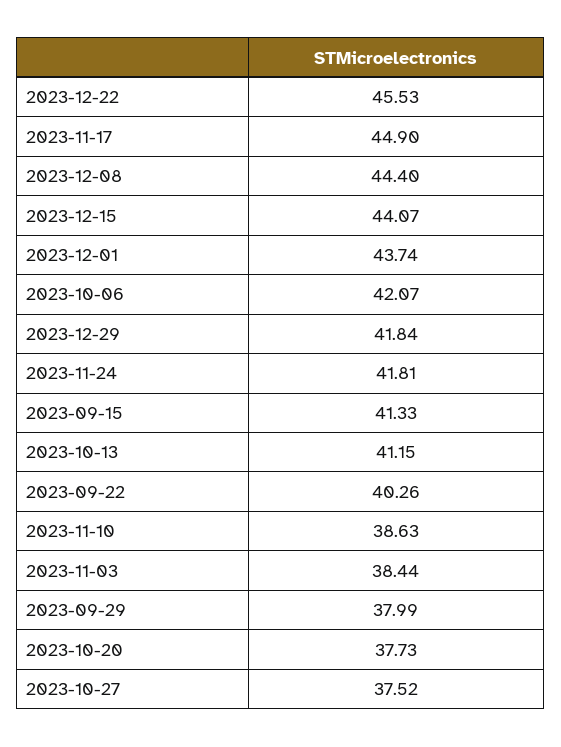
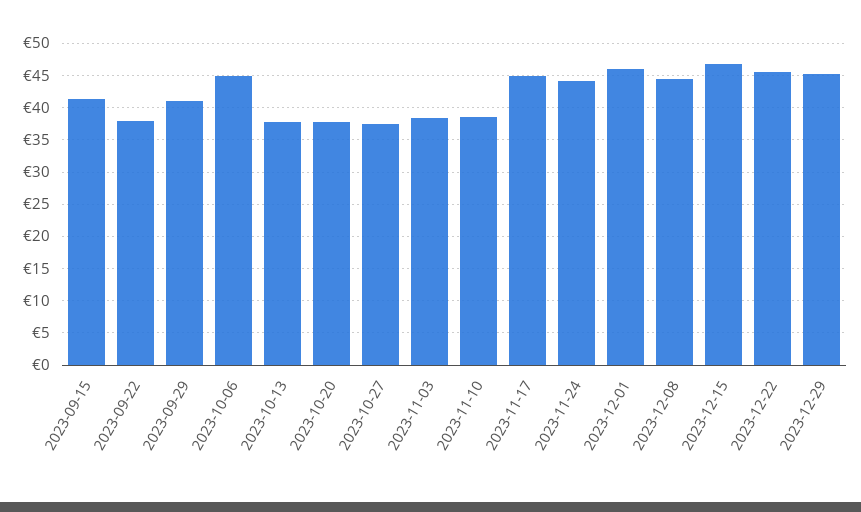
  {
    "2023-12-22": 45.53,
    "2023-11-17": 44.9,
    "2023-12-08": 44.4,
-   "2023-12-15": 44.07,
+   "2023-12-15": 47,
-   "2023-12-01": 43.74,
+   "2023-12-01": 46,
-   "2023-10-06": 42.07,
+   "2023-10-06": 45,
-   "2023-12-29": 41.84,
+   "2023-12-29": 45,
-   "2023-11-24": 41.81,
+   "2023-11-24": 44,
    "2023-09-15": 41.33,
-   "2023-10-13": 41.15,
+   "2023-10-13": 38,
-   "2023-09-22": 40.26,
+   "2023-09-22": 38,
    "2023-11-10": 38.63,
    "2023-11-03": 38.44,
-   "2023-09-29": 37.99,
+   "2023-09-29": 41,
    "2023-10-20": 37.73,
    "2023-10-27": 37.52
  }

